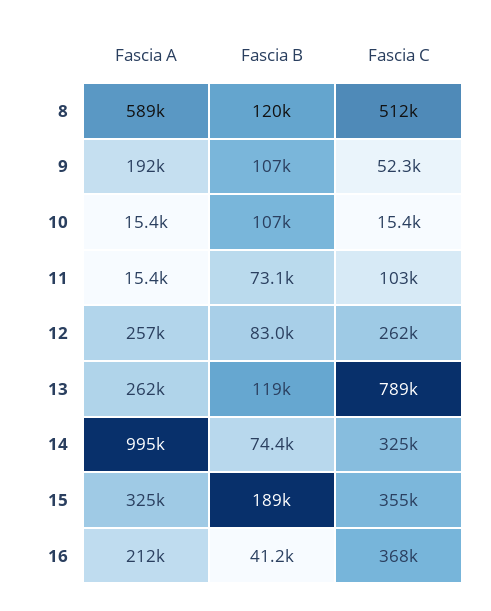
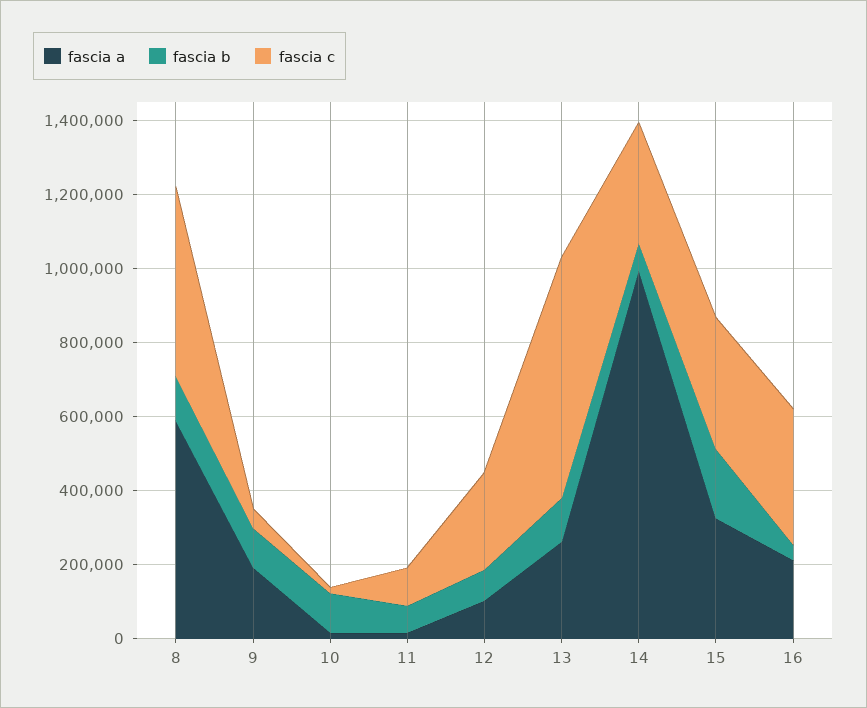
  {
    "Fascia A": {
      "8": 589000,
      "9": 192000,
      "10": 15400,
      "11": 15400,
-     "12": 257000,
+     "12": 100000,
      "13": 262000,
      "14": 995000,
      "15": 325000,
      "16": 212000
    },
    "Fascia B": {
      "8": 120000,
      "9": 107000,
      "10": 107000,
      "11": 73100,
      "12": 83000,
      "13": 119000,
      "14": 74400,
      "15": 189000,
      "16": 41200
    },
    "Fascia C": {
      "8": 512000,
      "9": 52300,
      "10": 15400,
      "11": 103000,
      "12": 262000,
-     "13": 789000,
+     "13": 650000,
      "14": 325000,
      "15": 355000,
      "16": 368000
    }
  }

